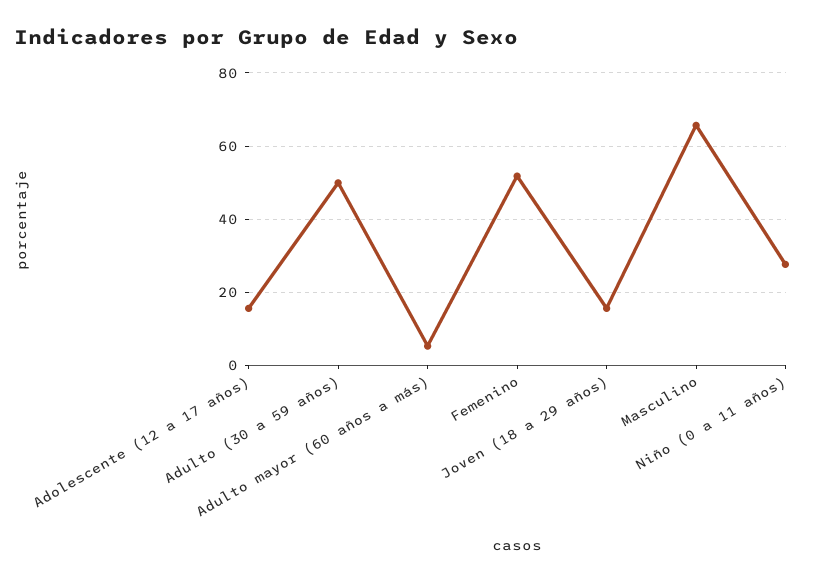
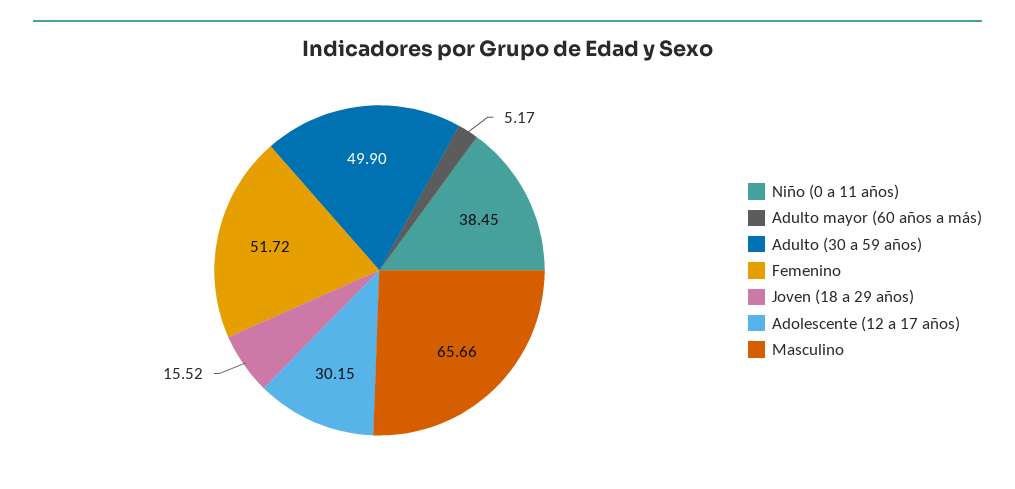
  {
-   "Adolescente (12 a 17 años)": 16,
+   "Adolescente (12 a 17 años)": 30.15,
    "Adulto (30 a 59 años)": 49.9,
    "Adulto mayor (60 años a más)": 5.17,
    "Femenino": 51.72,
    "Joven (18 a 29 años)": 15.52,
    "Masculino": 65.66,
-   "Niño (0 a 11 años)": 28
+   "Niño (0 a 11 años)": 38.45
  }

